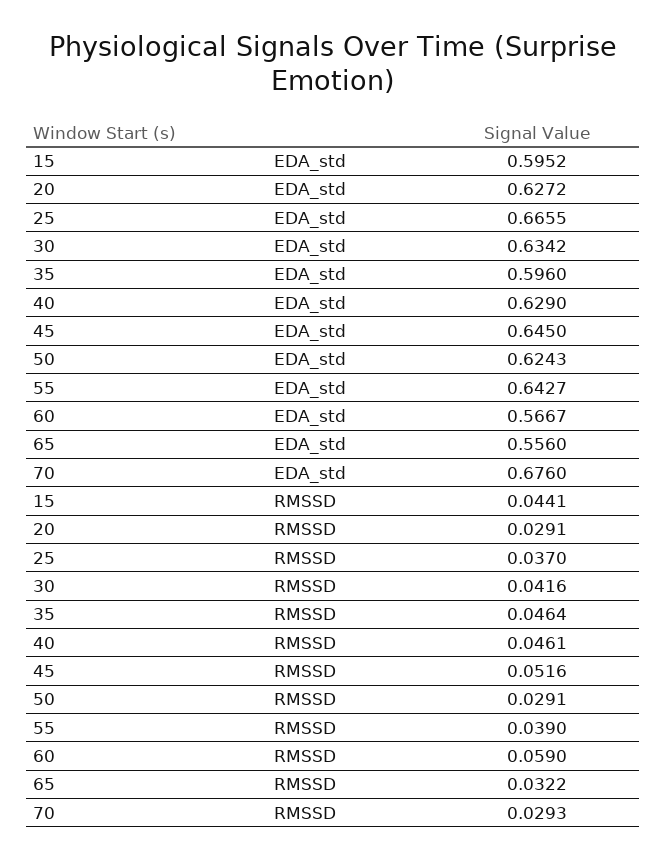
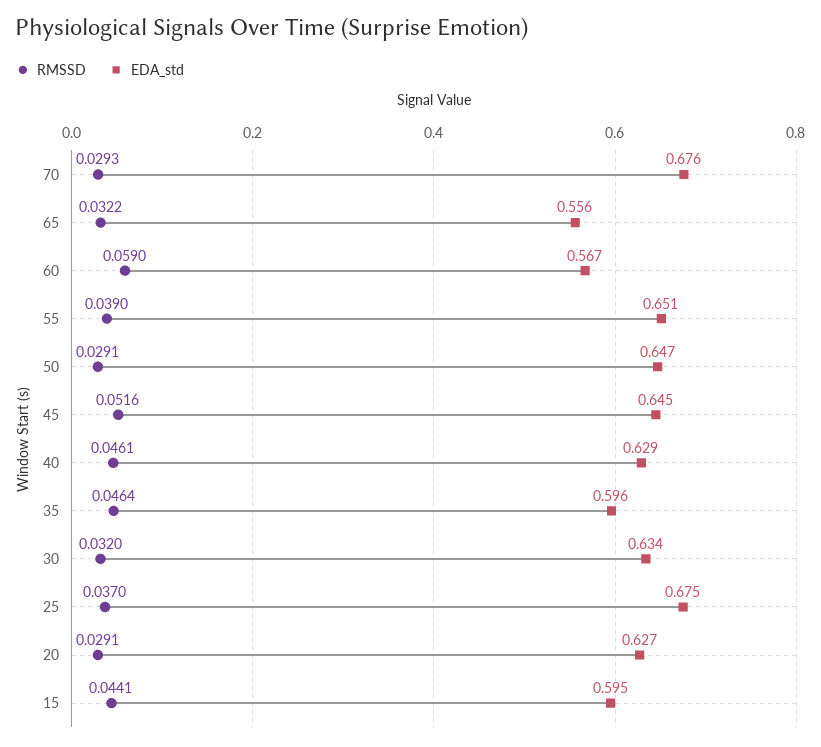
  {
    "EDA_std": {
      "15": 0.5952,
      "20": 0.6272,
-     "25": 0.6655,
+     "25": 0.675,
      "30": 0.6342,
      "35": 0.596,
      "40": 0.629,
      "45": 0.645,
-     "50": 0.6243,
+     "50": 0.647,
-     "55": 0.6427,
+     "55": 0.651,
      "60": 0.5667,
      "65": 0.556,
      "70": 0.676
    },
    "RMSSD": {
      "15": 0.0441,
      "20": 0.0291,
      "25": 0.037,
-     "30": 0.0416,
+     "30": 0.032,
      "35": 0.0464,
      "40": 0.0461,
      "45": 0.0516,
      "50": 0.0291,
      "55": 0.039,
      "60": 0.059,
      "65": 0.0322,
      "70": 0.0293
    }
  }

